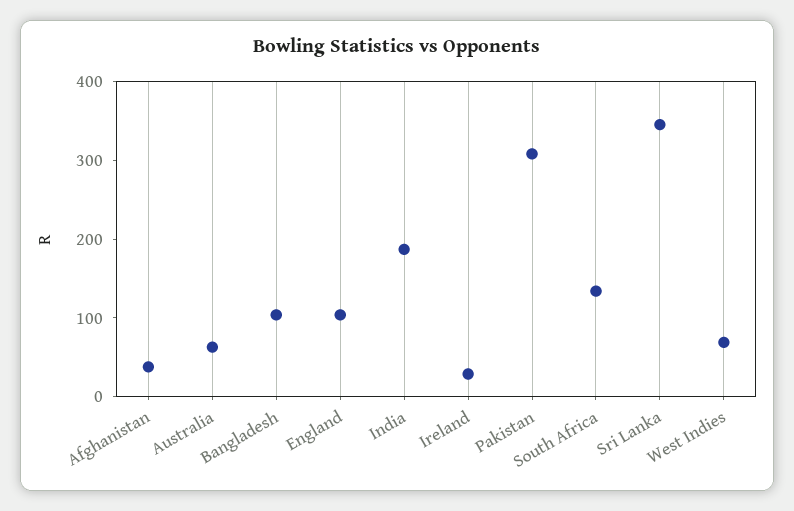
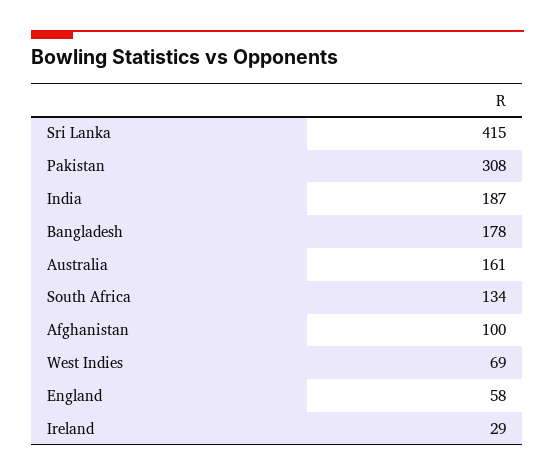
  {
-   "Afghanistan": 40,
+   "Afghanistan": 100,
-   "Australia": 60,
+   "Australia": 161,
-   "Bangladesh": 100,
+   "Bangladesh": 178,
-   "England": 100,
+   "England": 58,
    "India": 187,
    "Ireland": 29,
    "Pakistan": 308,
    "South Africa": 134,
-   "Sri Lanka": 340,
+   "Sri Lanka": 415,
    "West Indies": 69
  }

